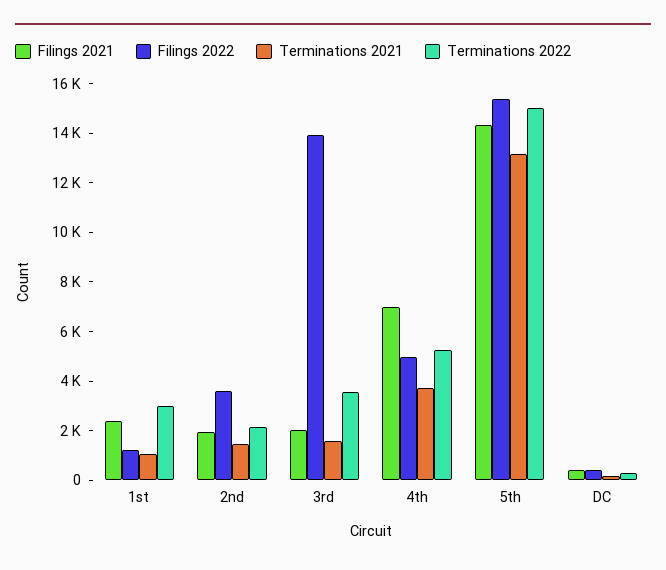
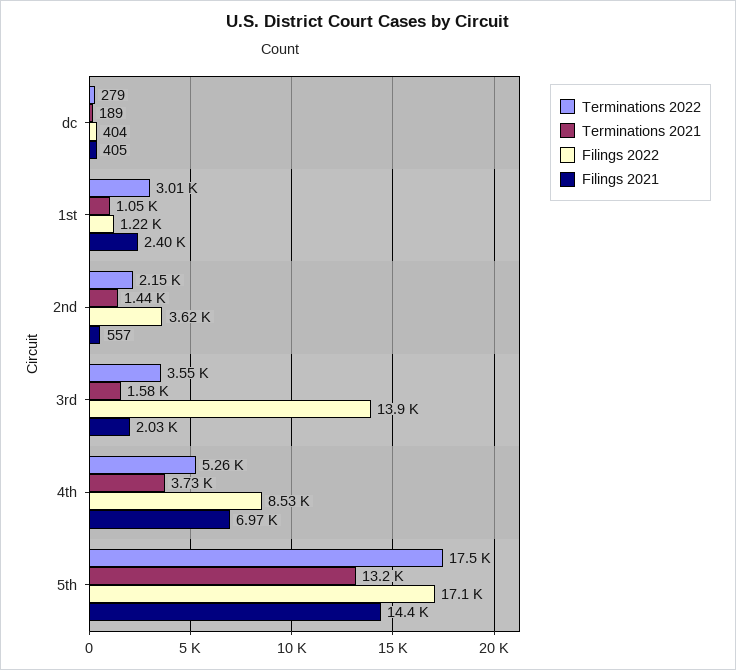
  {
    "Filings 2021": {
      "1st": 2400,
-     "2nd": 2000,
+     "2nd": 557,
      "3rd": 2030,
      "4th": 6970,
      "5th": 14400,
      "DC": 405
    },
    "Filings 2022": {
      "1st": 1220,
      "2nd": 3620,
      "3rd": 13900,
-     "4th": 5000,
+     "4th": 8530,
-     "5th": 15500,
+     "5th": 17100,
      "DC": 404
    },
    "Terminations 2021": {
      "1st": 1050,
      "2nd": 1440,
      "3rd": 1580,
      "4th": 3730,
      "5th": 13200,
      "DC": 189
    },
    "Terminations 2022": {
      "1st": 3010,
      "2nd": 2150,
      "3rd": 3550,
      "4th": 5260,
-     "5th": 15000,
+     "5th": 17500,
      "DC": 279
    }
  }

